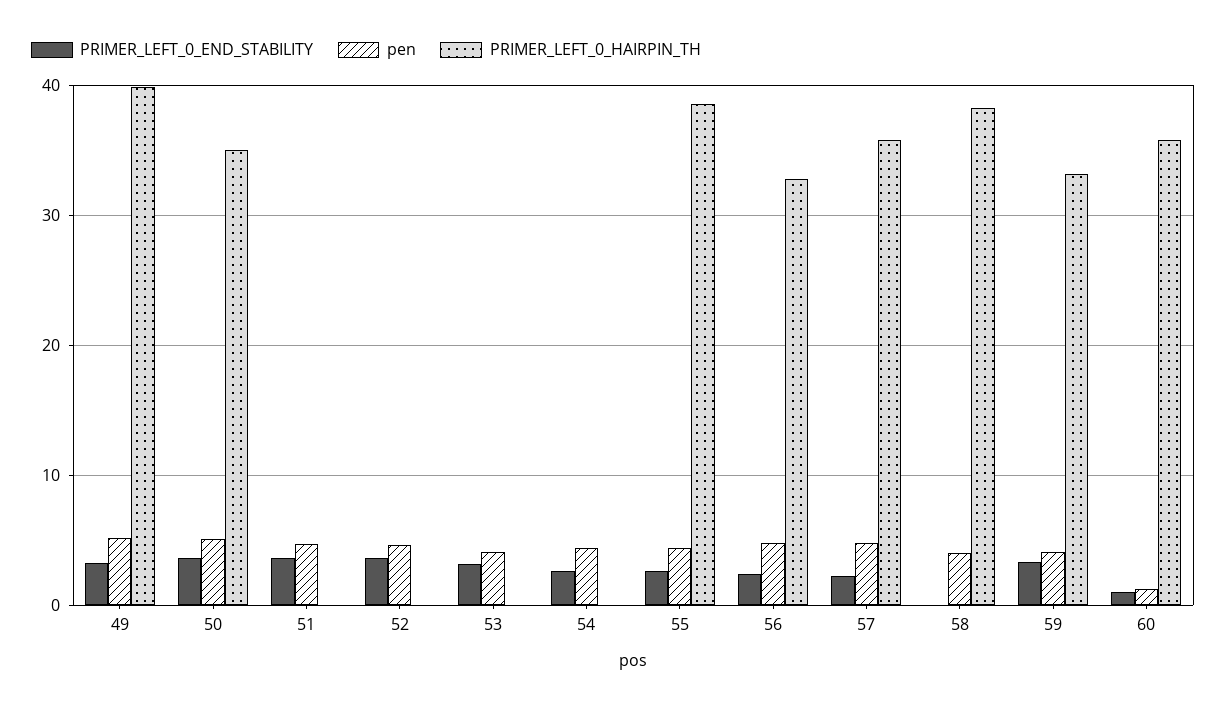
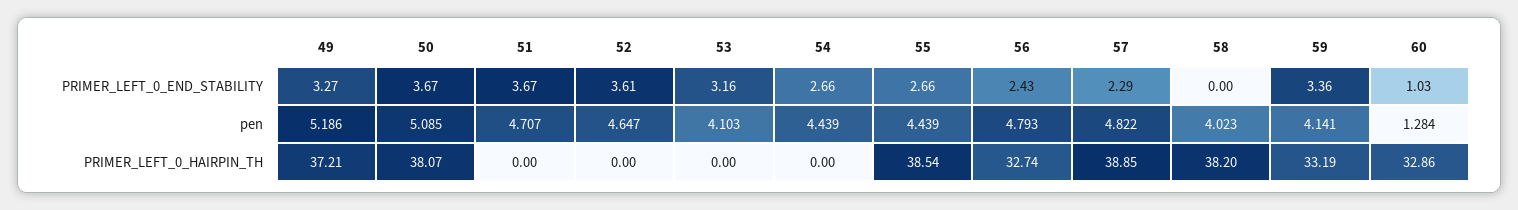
  {
    "PRIMER_LEFT_0_END_STABILITY": {
      "49": 3.27,
      "50": 3.67,
      "51": 3.67,
      "52": 3.61,
      "53": 3.16,
      "54": 2.66,
      "55": 2.66,
      "56": 2.43,
      "57": 2.29,
      "58": 0,
      "59": 3.36,
      "60": 1.03
    },
    "pen": {
      "49": 5.186,
      "50": 5.085,
      "51": 4.707,
      "52": 4.647,
      "53": 4.103,
      "54": 4.439,
      "55": 4.439,
      "56": 4.793,
      "57": 4.822,
      "58": 4.023,
      "59": 4.141,
      "60": 1.284
    },
    "PRIMER_LEFT_0_HAIRPIN_TH": {
-     "49": 40,
+     "49": 37.21,
-     "50": 35,
+     "50": 38.07,
      "51": 0,
      "52": 0,
      "53": 0,
      "54": 0,
      "55": 38.54,
      "56": 32.74,
-     "57": 36,
+     "57": 38.85,
      "58": 38.2,
      "59": 33.19,
-     "60": 36
+     "60": 32.86
    }
  }

